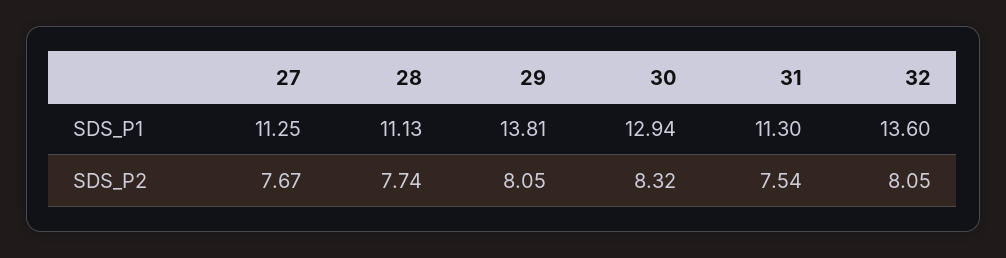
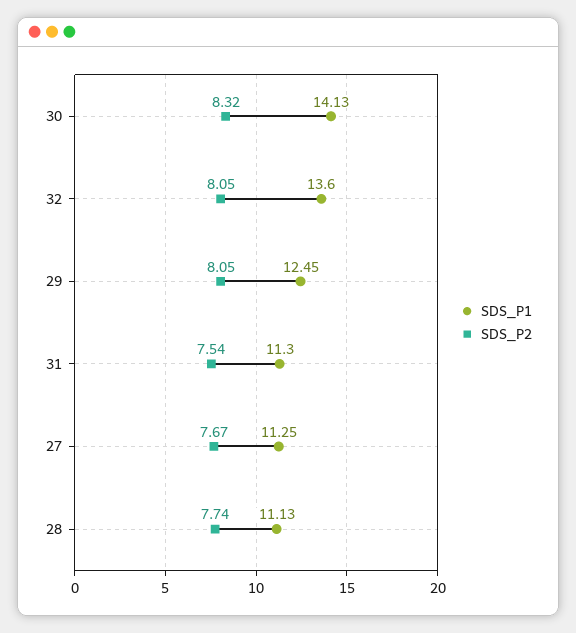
  {
    "SDS_P1": {
      "27": 11.25,
      "28": 11.13,
-     "29": 13.81,
+     "29": 12.45,
-     "30": 12.94,
+     "30": 14.13,
      "31": 11.3,
      "32": 13.6
    },
    "SDS_P2": {
      "27": 7.67,
      "28": 7.74,
      "29": 8.05,
      "30": 8.32,
      "31": 7.54,
      "32": 8.05
    }
  }

